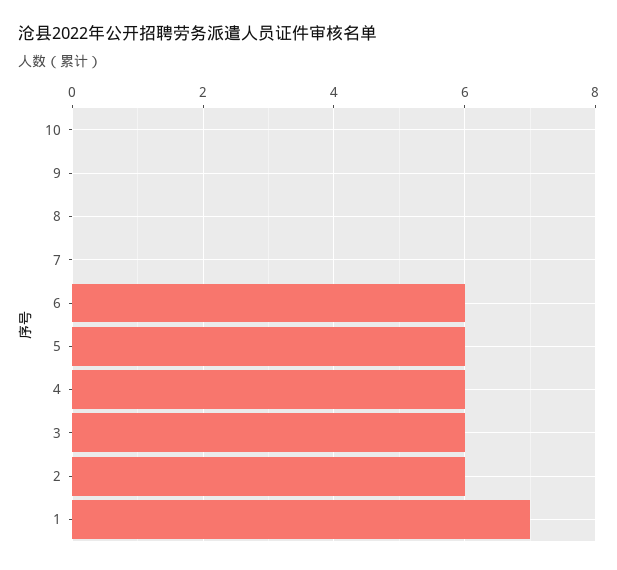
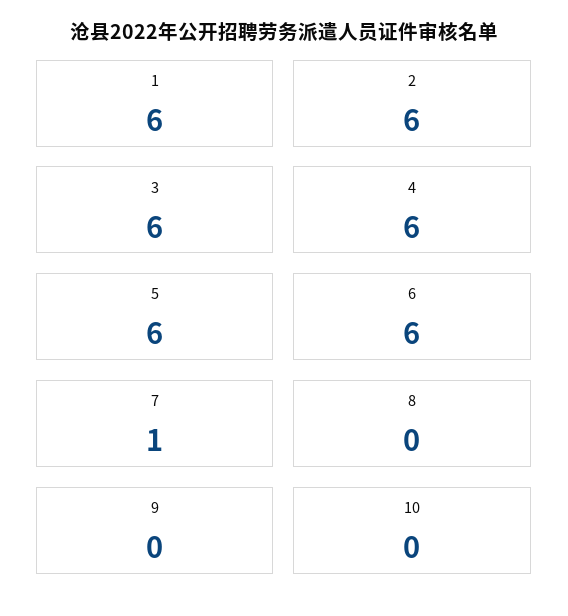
  {
    "10": 0,
    "9": 0,
    "8": 0,
-   "7": 0,
+   "7": 1,
    "6": 6,
    "5": 6,
    "4": 6,
    "3": 6,
    "2": 6,
-   "1": 7
+   "1": 6
  }

